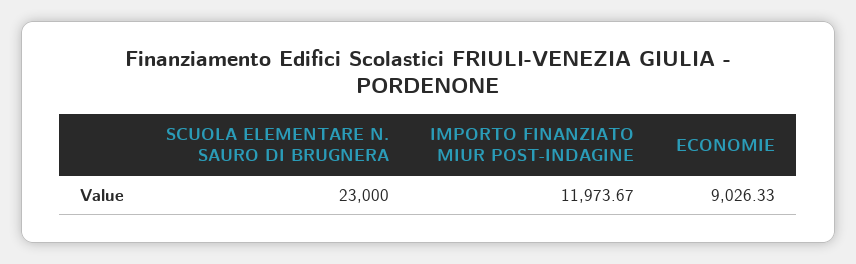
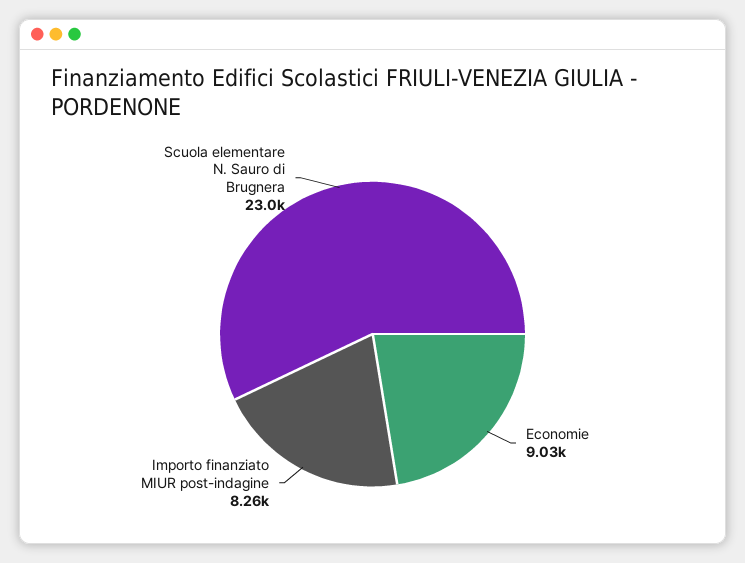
  {
    "SCUOLA ELEMENTARE N. SAURO DI BRUGNERA": 23000,
-   "IMPORTO FINANZIATO MIUR POST-INDAGINE": 11973.67,
+   "IMPORTO FINANZIATO MIUR POST-INDAGINE": 8260,
    "ECONOMIE": 9026.33
  }

